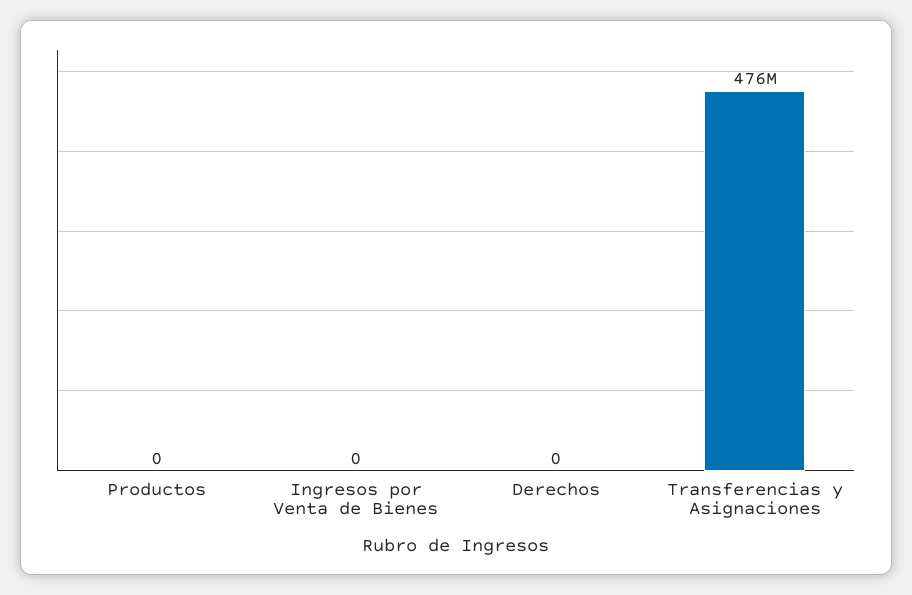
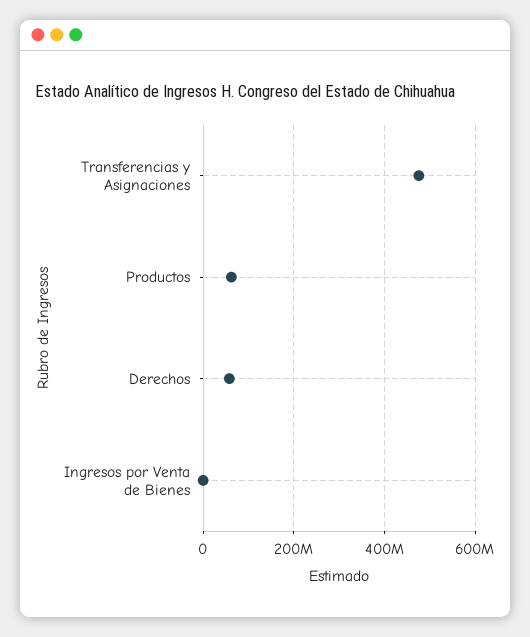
  {
-   "Productos": 0,
+   "Productos": 60000000,
    "Ingresos por Venta de Bienes": 0,
-   "Derechos": 0,
+   "Derechos": 60000000,
    "Transferencias y Asignaciones": 476000000
  }

